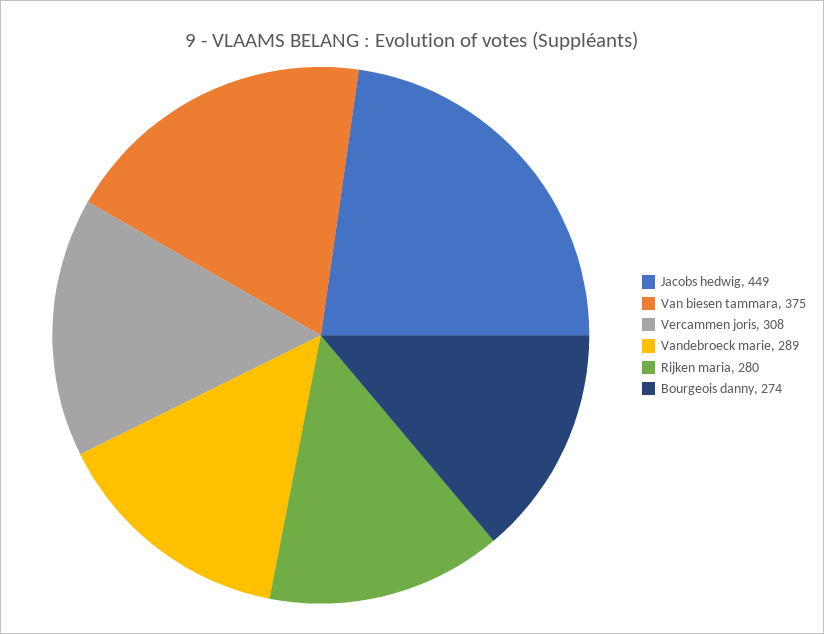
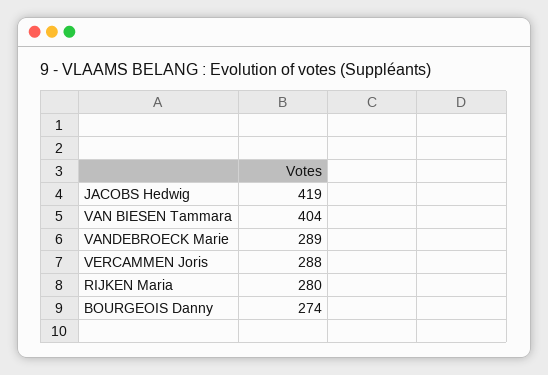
  {
-   "Jacobs hedwig": 449,
+   "Jacobs hedwig": 419,
-   "Van biesen tammara": 375,
+   "Van biesen tammara": 404,
-   "Vercammen joris": 308,
+   "Vercammen joris": 288,
    "Vandebroeck marie": 289,
    "Rijken maria": 280,
    "Bourgeois danny": 274
  }

